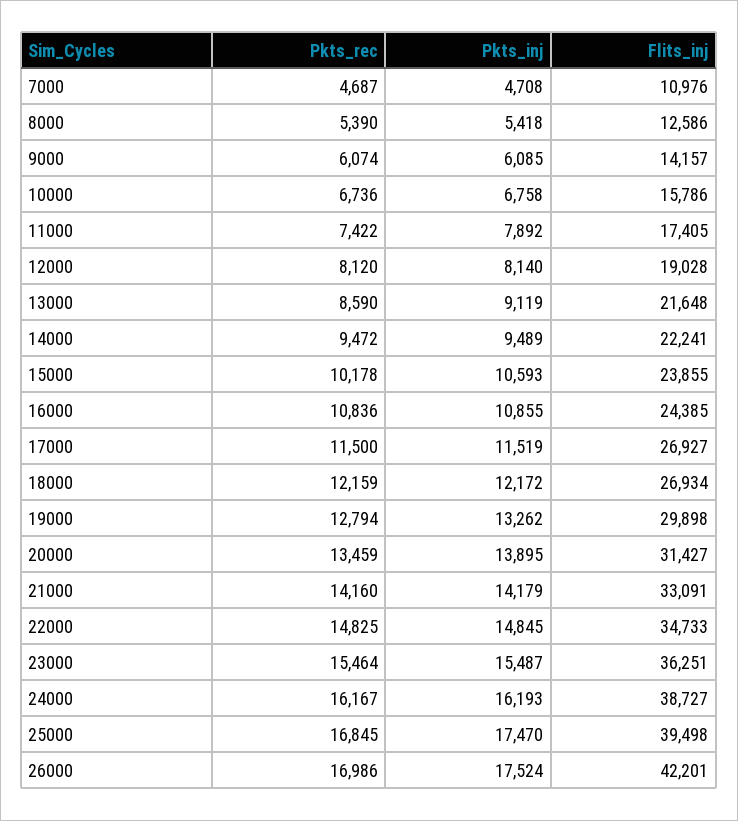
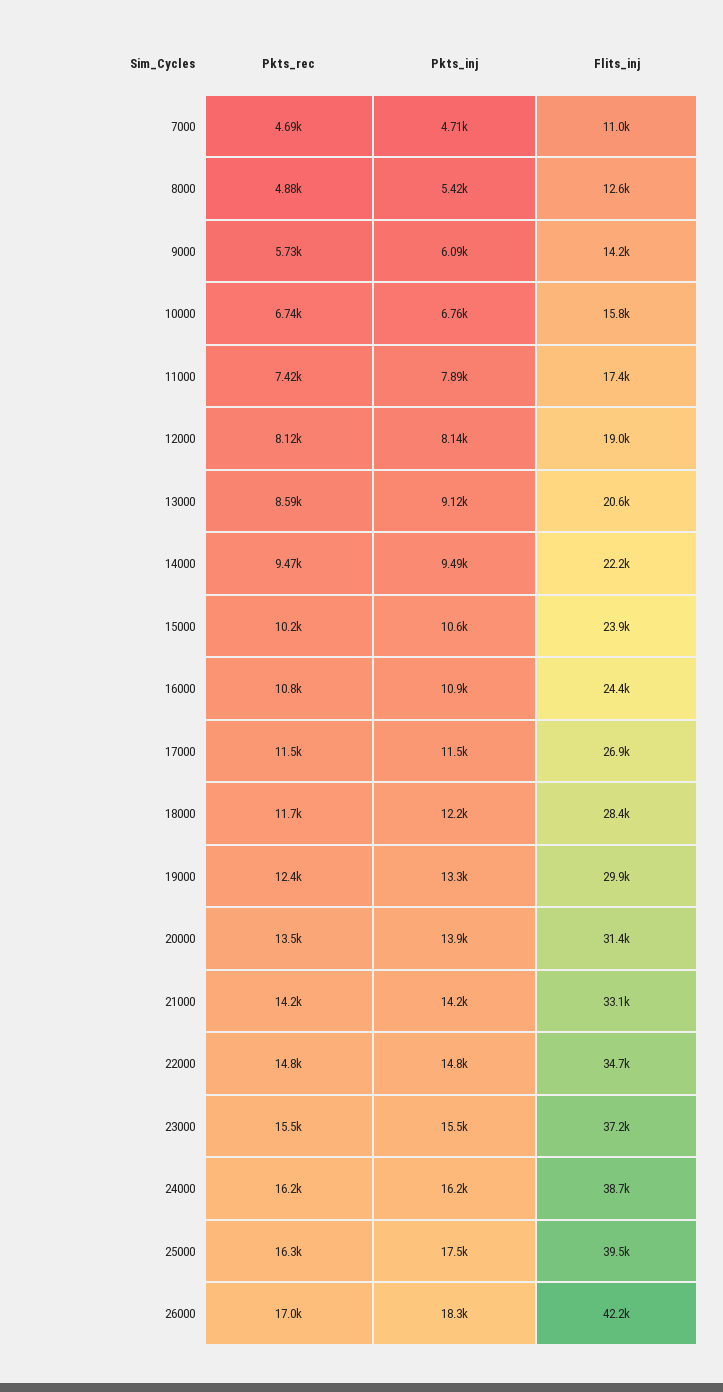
  {
    "Pkts_rec": {
      "7000": 4687,
-     "8000": 5390,
+     "8000": 4880,
-     "9000": 6074,
+     "9000": 5730,
      "10000": 6736,
      "11000": 7422,
      "12000": 8120,
      "13000": 8590,
      "14000": 9472,
      "15000": 10178,
      "16000": 10836,
      "17000": 11500,
-     "18000": 12159,
+     "18000": 11700,
-     "19000": 12794,
+     "19000": 12400,
      "20000": 13459,
      "21000": 14160,
      "22000": 14825,
      "23000": 15464,
      "24000": 16167,
-     "25000": 16845,
+     "25000": 16300,
      "26000": 16986
    },
    "Pkts_inj": {
      "7000": 4708,
      "8000": 5418,
      "9000": 6085,
      "10000": 6758,
      "11000": 7892,
      "12000": 8140,
      "13000": 9119,
      "14000": 9489,
      "15000": 10593,
      "16000": 10855,
      "17000": 11519,
      "18000": 12172,
      "19000": 13262,
      "20000": 13895,
      "21000": 14179,
      "22000": 14845,
      "23000": 15487,
      "24000": 16193,
      "25000": 17470,
-     "26000": 17524
+     "26000": 18300
    },
    "Flits_inj": {
      "7000": 10976,
      "8000": 12586,
      "9000": 14157,
      "10000": 15786,
      "11000": 17405,
      "12000": 19028,
-     "13000": 21648,
+     "13000": 20600,
      "14000": 22241,
      "15000": 23855,
      "16000": 24385,
      "17000": 26927,
-     "18000": 26934,
+     "18000": 28400,
      "19000": 29898,
      "20000": 31427,
      "21000": 33091,
      "22000": 34733,
-     "23000": 36251,
+     "23000": 37200,
      "24000": 38727,
      "25000": 39498,
      "26000": 42201
    }
  }

